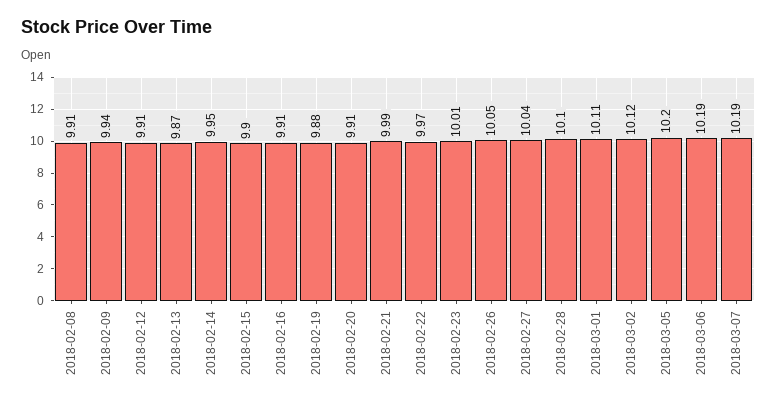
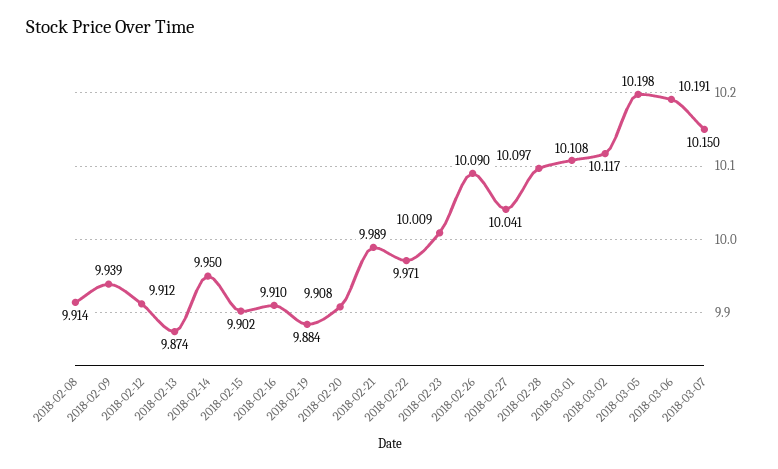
  {
    "2018-02-08": 9.914,
    "2018-02-09": 9.939,
    "2018-02-12": 9.912,
    "2018-02-13": 9.874,
    "2018-02-14": 9.95,
    "2018-02-15": 9.902,
    "2018-02-16": 9.91,
    "2018-02-19": 9.884,
    "2018-02-20": 9.908,
    "2018-02-21": 9.989,
    "2018-02-22": 9.971,
    "2018-02-23": 10.009,
-   "2018-02-26": 10.05,
+   "2018-02-26": 10.09,
    "2018-02-27": 10.041,
    "2018-02-28": 10.097,
    "2018-03-01": 10.108,
    "2018-03-02": 10.117,
    "2018-03-05": 10.198,
    "2018-03-06": 10.191,
-   "2018-03-07": 10.19
+   "2018-03-07": 10.15
  }

